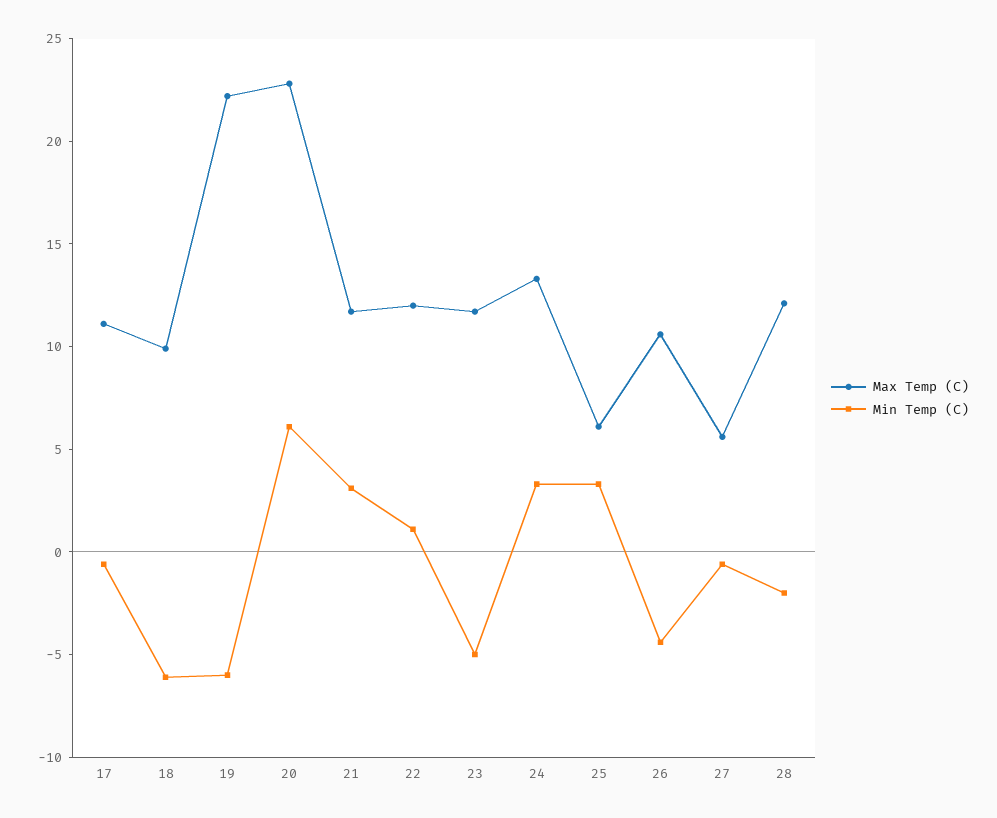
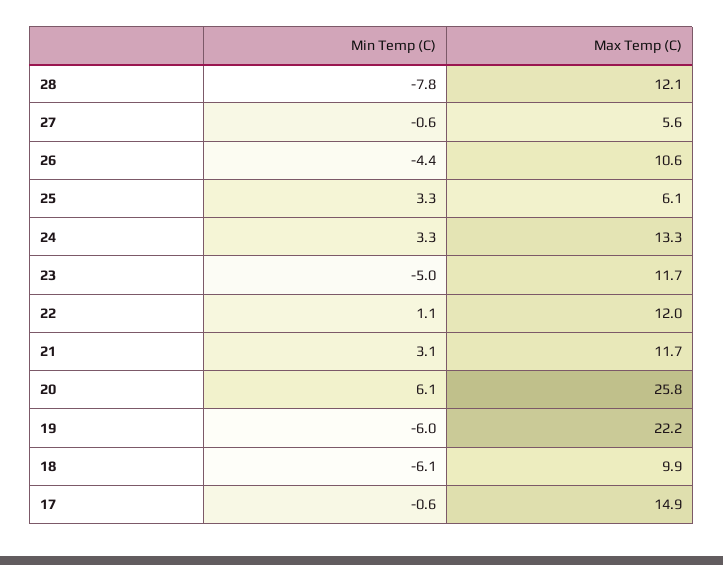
  {
    "Max Temp (C)": {
-     "17": 11,
+     "17": 14.9,
      "18": 9.9,
      "19": 22.2,
-     "20": 23,
+     "20": 25.8,
      "21": 11.7,
      "22": 12,
      "23": 11.7,
      "24": 13.3,
      "25": 6.1,
      "26": 10.6,
      "27": 5.6,
      "28": 12.1
    },
    "Min Temp (C)": {
      "17": -0.6,
      "18": -6.1,
      "19": -6,
      "20": 6.1,
      "21": 3.1,
      "22": 1.1,
      "23": -5,
      "24": 3.3,
      "25": 3.3,
      "26": -4.4,
      "27": -0.6,
-     "28": -2
+     "28": -7.8
    }
  }

